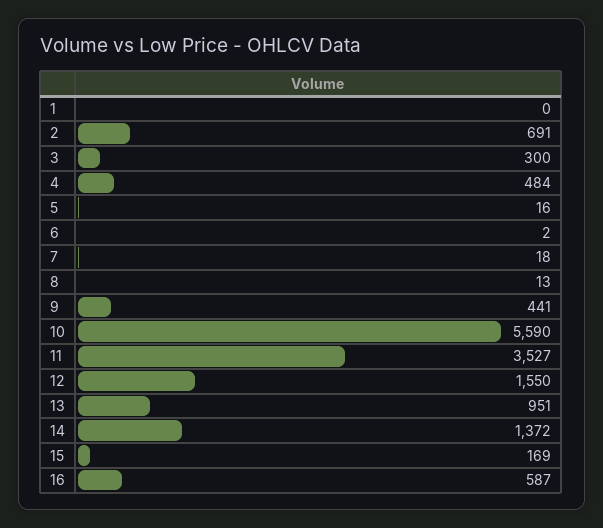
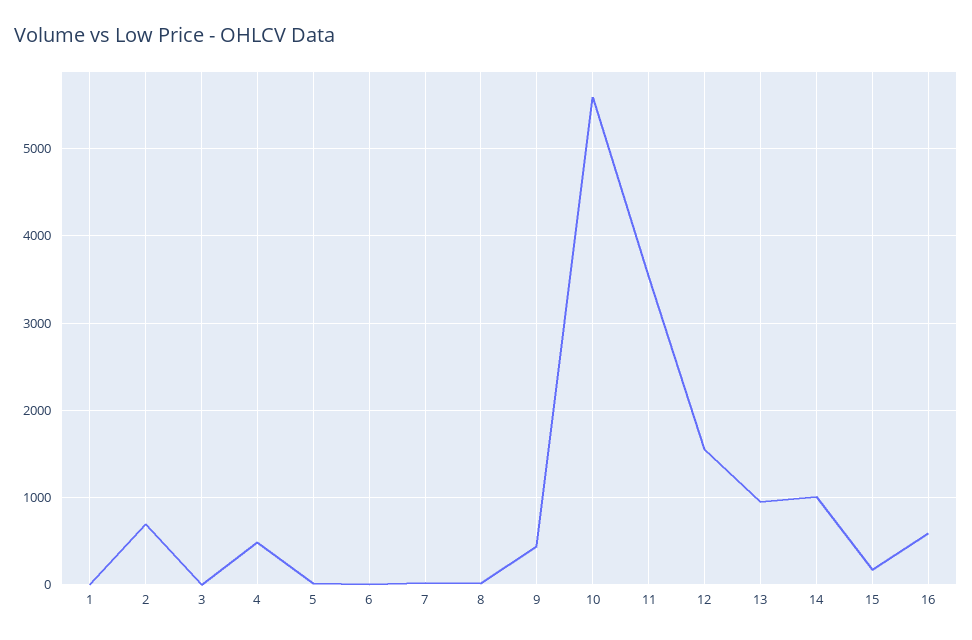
  {
    "1": 0,
    "2": 691,
-   "3": 300,
+   "3": 0,
    "4": 484,
    "5": 16,
    "6": 2,
    "7": 18,
    "8": 13,
    "9": 441,
    "10": 5590,
    "11": 3527,
    "12": 1550,
    "13": 951,
-   "14": 1372,
+   "14": 1000,
    "15": 169,
    "16": 587
  }

